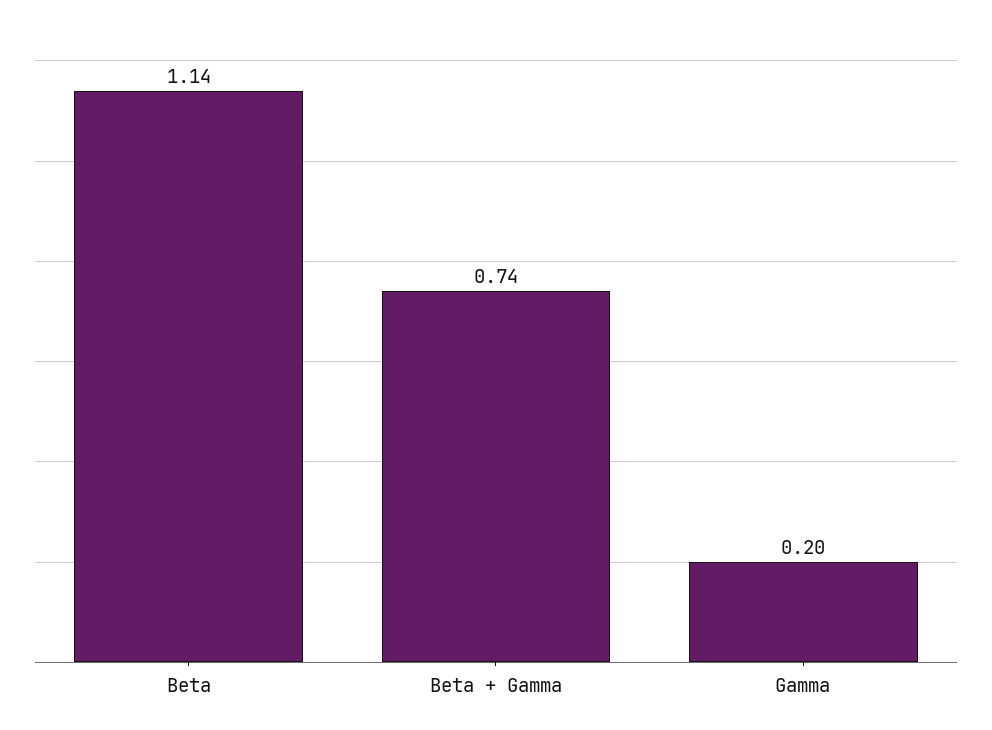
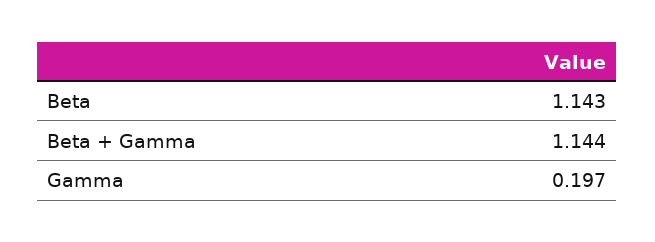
  {
    "Beta": 1.143,
-   "Beta + Gamma": 0.74,
+   "Beta + Gamma": 1.144,
    "Gamma": 0.197
  }

